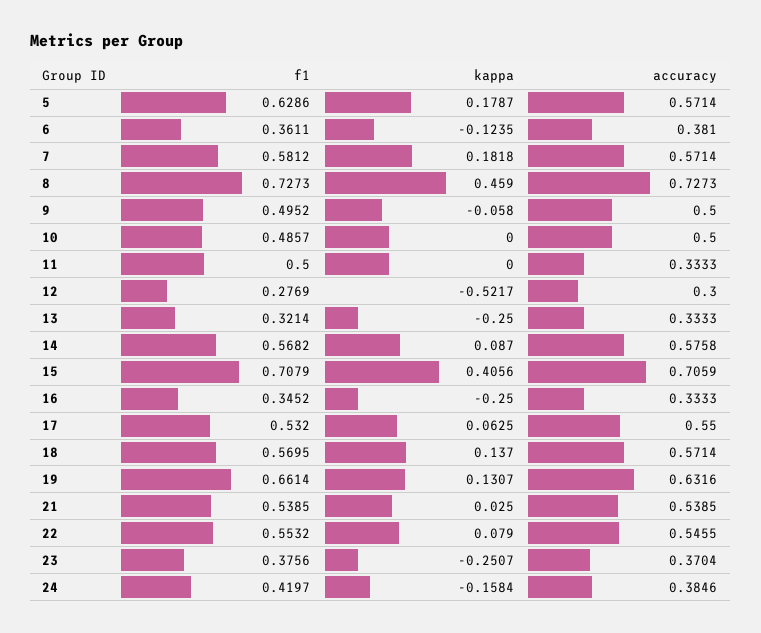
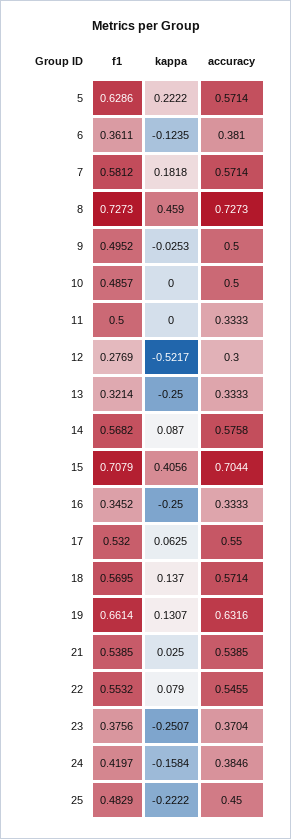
  {
    "f1": {
      "5": 0.6286,
      "6": 0.3611,
      "7": 0.5812,
      "8": 0.7273,
      "9": 0.4952,
      "10": 0.4857,
      "11": 0.5,
      "12": 0.2769,
      "13": 0.3214,
      "14": 0.5682,
      "15": 0.7079,
      "16": 0.3452,
      "17": 0.532,
      "18": 0.5695,
      "19": 0.6614,
      "21": 0.5385,
      "22": 0.5532,
      "23": 0.3756,
-     "24": 0.4197
+     "24": 0.4197,
+     "25": 0.4829
    },
    "kappa": {
-     "5": 0.1787,
+     "5": 0.2222,
      "6": -0.1235,
      "7": 0.1818,
      "8": 0.459,
-     "9": -0.058,
+     "9": -0.0253,
      "10": 0,
      "11": 0,
      "12": -0.5217,
      "13": -0.25,
      "14": 0.087,
      "15": 0.4056,
      "16": -0.25,
      "17": 0.0625,
      "18": 0.137,
      "19": 0.1307,
      "21": 0.025,
      "22": 0.079,
      "23": -0.2507,
-     "24": -0.1584
+     "24": -0.1584,
+     "25": -0.2222
    },
    "accuracy": {
      "5": 0.5714,
      "6": 0.381,
      "7": 0.5714,
      "8": 0.7273,
      "9": 0.5,
      "10": 0.5,
      "11": 0.3333,
      "12": 0.3,
      "13": 0.3333,
      "14": 0.5758,
-     "15": 0.7059,
+     "15": 0.7044,
      "16": 0.3333,
      "17": 0.55,
      "18": 0.5714,
      "19": 0.6316,
      "21": 0.5385,
      "22": 0.5455,
      "23": 0.3704,
-     "24": 0.3846
+     "24": 0.3846,
+     "25": 0.45
    }
  }

